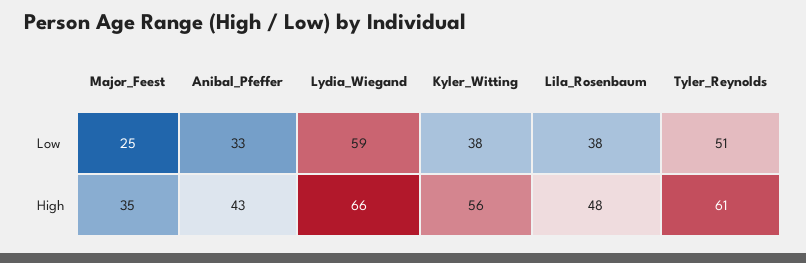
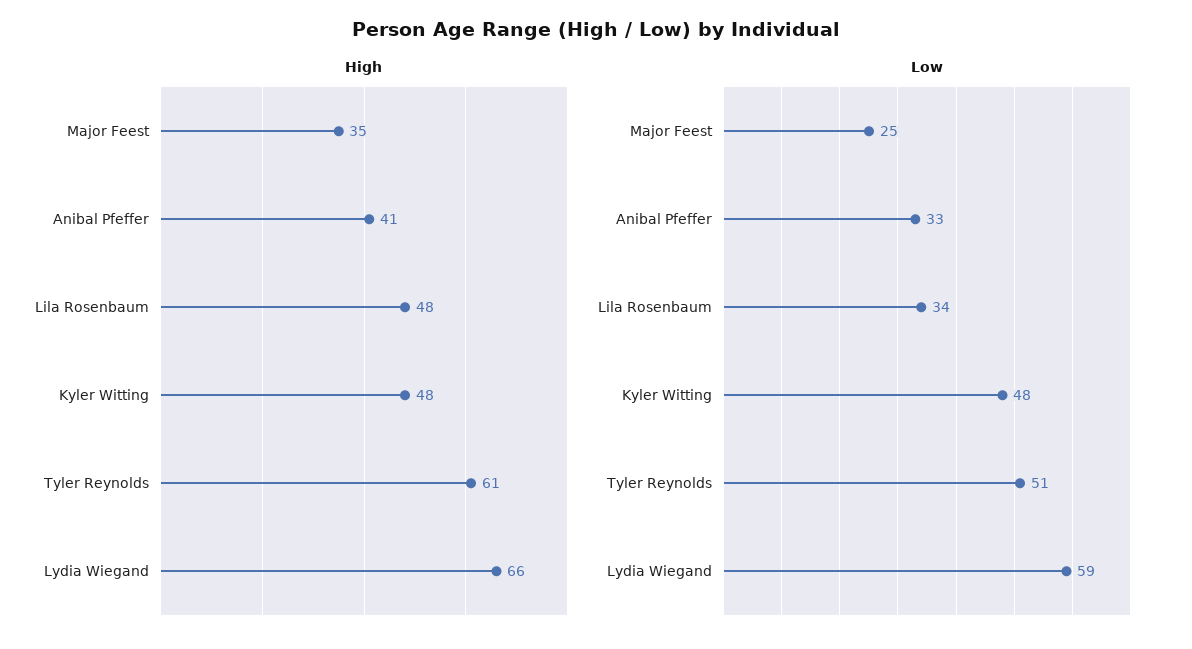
  {
    "Low": {
      "Major_Feest": 25,
      "Anibal_Pfeffer": 33,
      "Lydia_Wiegand": 59,
-     "Kyler_Witting": 38,
+     "Kyler_Witting": 48,
-     "Lila_Rosenbaum": 38,
+     "Lila_Rosenbaum": 34,
      "Tyler_Reynolds": 51
    },
    "High": {
      "Major_Feest": 35,
-     "Anibal_Pfeffer": 43,
+     "Anibal_Pfeffer": 41,
      "Lydia_Wiegand": 66,
-     "Kyler_Witting": 56,
+     "Kyler_Witting": 48,
      "Lila_Rosenbaum": 48,
      "Tyler_Reynolds": 61
    }
  }

